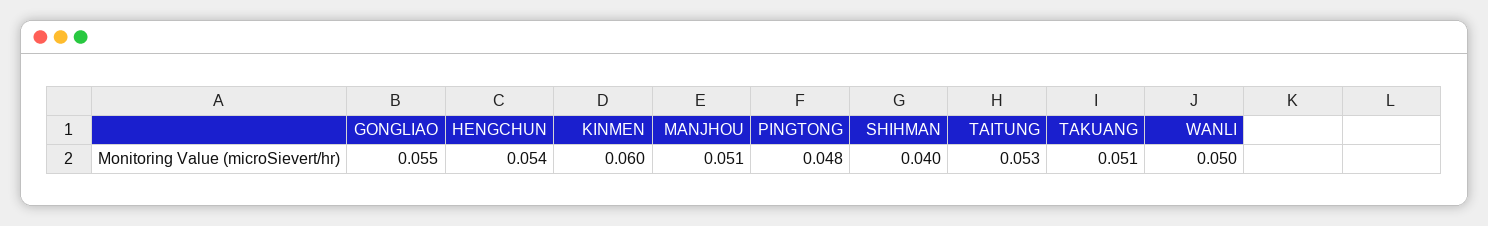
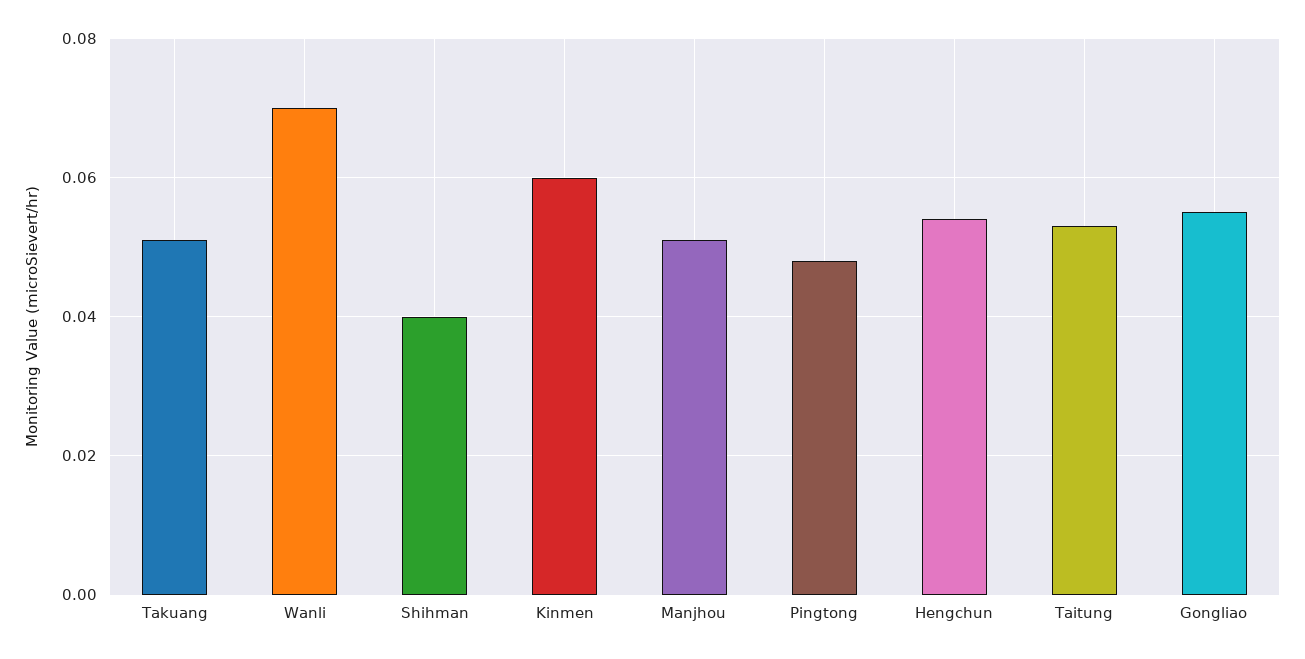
  {
    "GONGLIAO": 0.055,
    "HENGCHUN": 0.054,
    "KINMEN": 0.06,
    "MANJHOU": 0.051,
    "PINGTONG": 0.048,
    "SHIHMAN": 0.04,
    "TAITUNG": 0.053,
    "TAKUANG": 0.051,
-   "WANLI": 0.05
+   "WANLI": 0.07
  }

